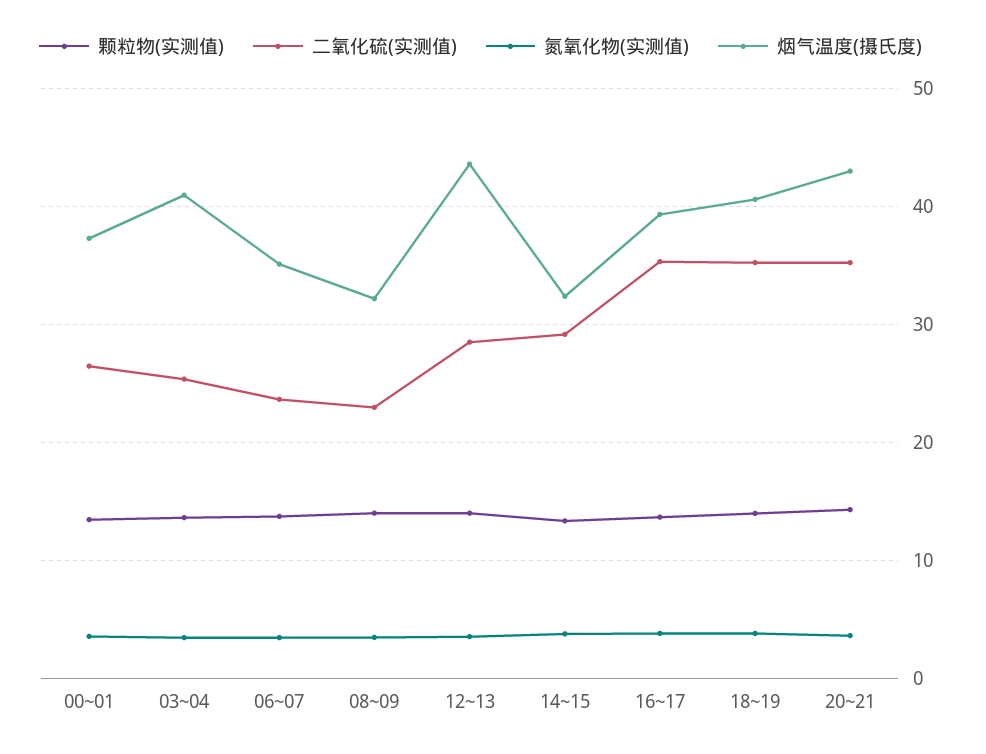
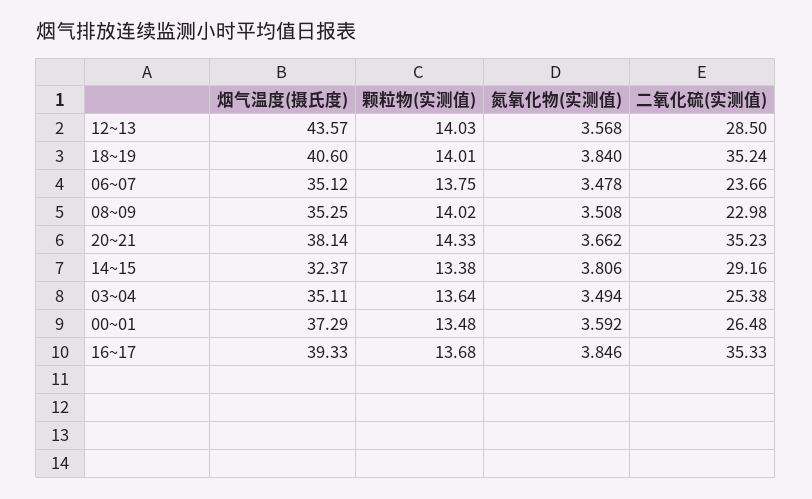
  {
    "颗粒物(实测值)": {
      "00~01": 13.48,
      "03~04": 13.64,
      "06~07": 13.75,
      "08~09": 14.02,
      "12~13": 14.03,
      "14~15": 13.38,
      "16~17": 13.68,
      "18~19": 14.01,
      "20~21": 14.33
    },
    "二氧化硫(实测值)": {
      "00~01": 26.48,
      "03~04": 25.38,
      "06~07": 23.66,
      "08~09": 22.98,
      "12~13": 28.5,
      "14~15": 29.16,
      "16~17": 35.33,
      "18~19": 35.24,
      "20~21": 35.23
    },
    "氮氧化物(实测值)": {
      "00~01": 3.592,
      "03~04": 3.494,
      "06~07": 3.478,
      "08~09": 3.508,
      "12~13": 3.568,
      "14~15": 3.806,
      "16~17": 3.846,
      "18~19": 3.84,
      "20~21": 3.662
    },
    "烟气温度(摄氏度)": {
      "00~01": 37.29,
-     "03~04": 41,
+     "03~04": 35.11,
      "06~07": 35.12,
-     "08~09": 32,
+     "08~09": 35.25,
      "12~13": 43.57,
      "14~15": 32.37,
      "16~17": 39.33,
      "18~19": 40.6,
-     "20~21": 43
+     "20~21": 38.14
    }
  }

